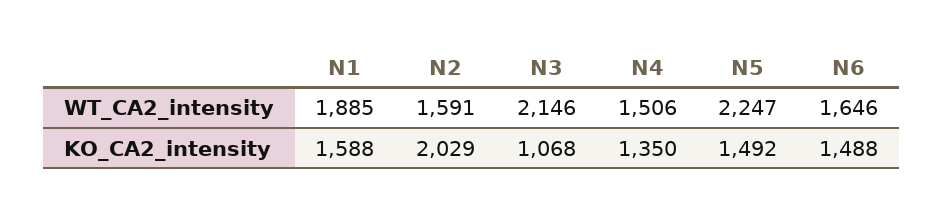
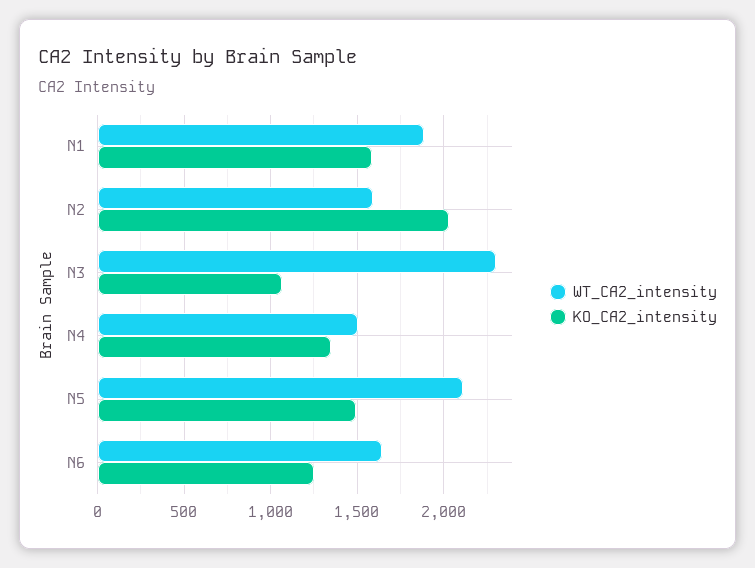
  {
    "WT_CA2_intensity": {
      "N1": 1885,
      "N2": 1591,
-     "N3": 2146,
+     "N3": 2300,
      "N4": 1506,
-     "N5": 2247,
+     "N5": 2100,
      "N6": 1646
    },
    "KO_CA2_intensity": {
      "N1": 1588,
      "N2": 2029,
      "N3": 1068,
      "N4": 1350,
      "N5": 1492,
-     "N6": 1488
+     "N6": 1250
    }
  }

